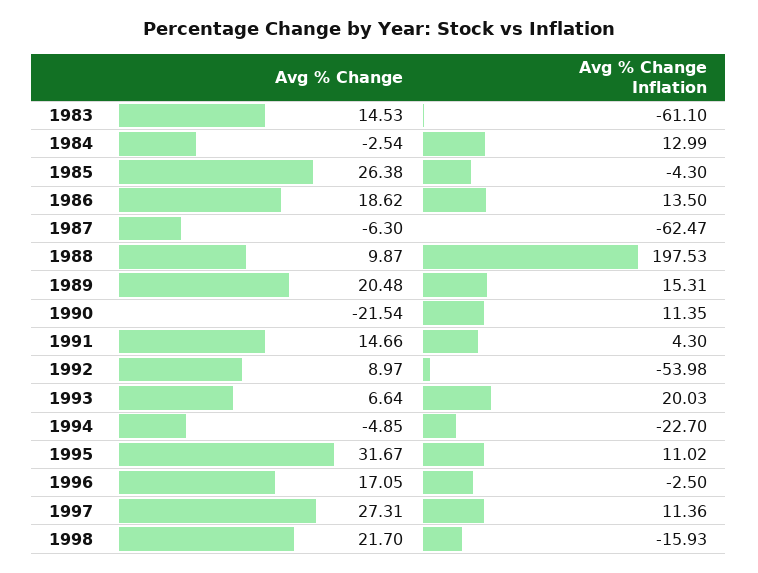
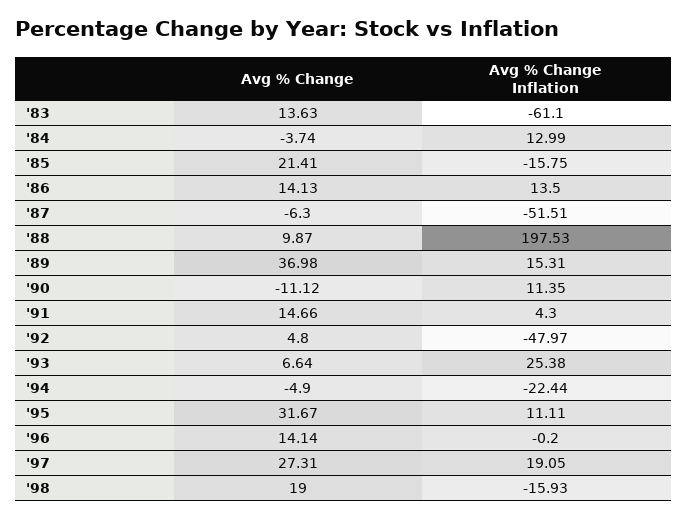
  {
    "Avg % Change": {
-     "1983": 14.53,
+     "1983": 13.63,
-     "1984": -2.54,
+     "1984": -3.74,
-     "1985": 26.38,
+     "1985": 21.41,
-     "1986": 18.62,
+     "1986": 14.13,
      "1987": -6.3,
      "1988": 9.87,
-     "1989": 20.48,
+     "1989": 36.98,
-     "1990": -21.54,
+     "1990": -11.12,
      "1991": 14.66,
-     "1992": 8.97,
+     "1992": 4.8,
      "1993": 6.64,
-     "1994": -4.85,
+     "1994": -4.9,
      "1995": 31.67,
-     "1996": 17.05,
+     "1996": 14.14,
      "1997": 27.31,
-     "1998": 21.7
+     "1998": 19
    },
    "Avg % Change Inflation": {
      "1983": -61.1,
      "1984": 12.99,
-     "1985": -4.3,
+     "1985": -15.75,
      "1986": 13.5,
-     "1987": -62.47,
+     "1987": -51.51,
      "1988": 197.53,
      "1989": 15.31,
      "1990": 11.35,
      "1991": 4.3,
-     "1992": -53.98,
+     "1992": -47.97,
-     "1993": 20.03,
+     "1993": 25.38,
-     "1994": -22.7,
+     "1994": -22.44,
-     "1995": 11.02,
+     "1995": 11.11,
-     "1996": -2.5,
+     "1996": -0.2,
-     "1997": 11.36,
+     "1997": 19.05,
      "1998": -15.93
    }
  }

